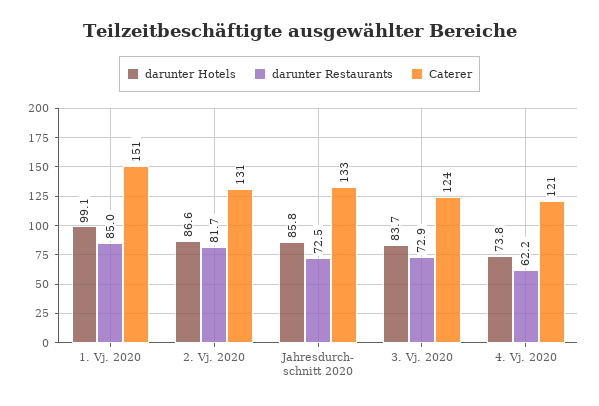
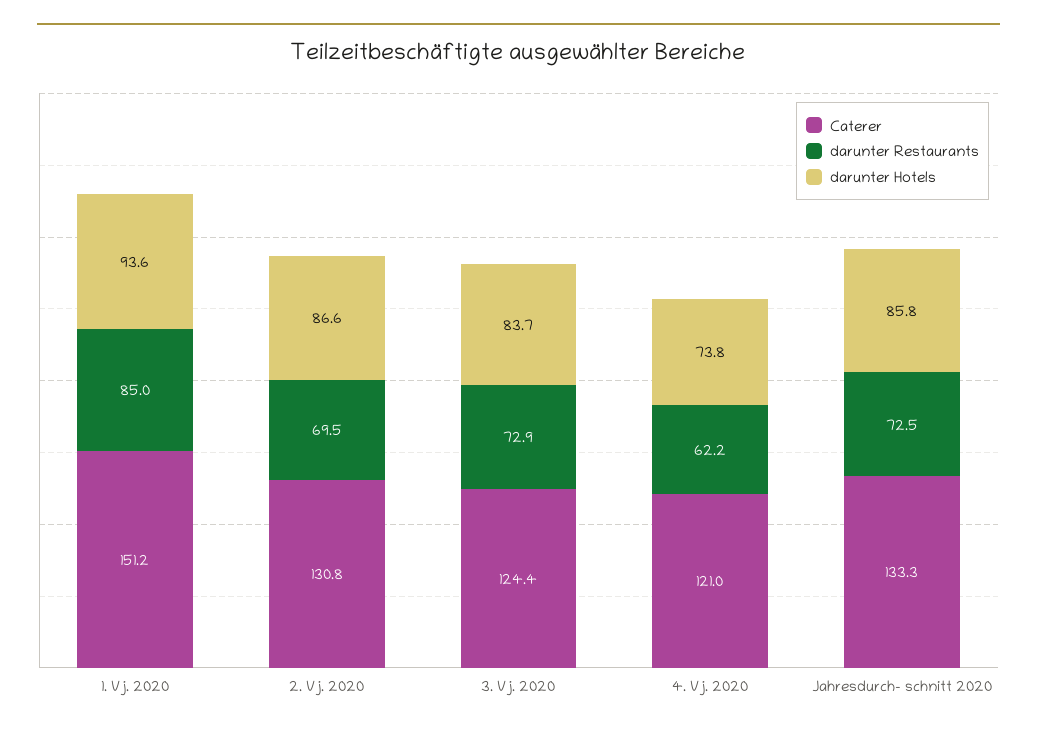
  {
    "darunter Hotels": {
-     "1. Vj. 2020": 99.1,
+     "1. Vj. 2020": 93.6,
      "2. Vj. 2020": 86.6,
      "Jahresdurch- schnitt 2020": 85.8,
      "3. Vj. 2020": 83.7,
      "4. Vj. 2020": 73.8
    },
    "darunter Restaurants": {
      "1. Vj. 2020": 85,
-     "2. Vj. 2020": 81.7,
+     "2. Vj. 2020": 69.5,
      "Jahresdurch- schnitt 2020": 72.5,
      "3. Vj. 2020": 72.9,
      "4. Vj. 2020": 62.2
    },
    "Caterer": {
      "1. Vj. 2020": 151.2,
      "2. Vj. 2020": 130.8,
      "Jahresdurch- schnitt 2020": 133.3,
      "3. Vj. 2020": 124.4,
      "4. Vj. 2020": 121
    }
  }

